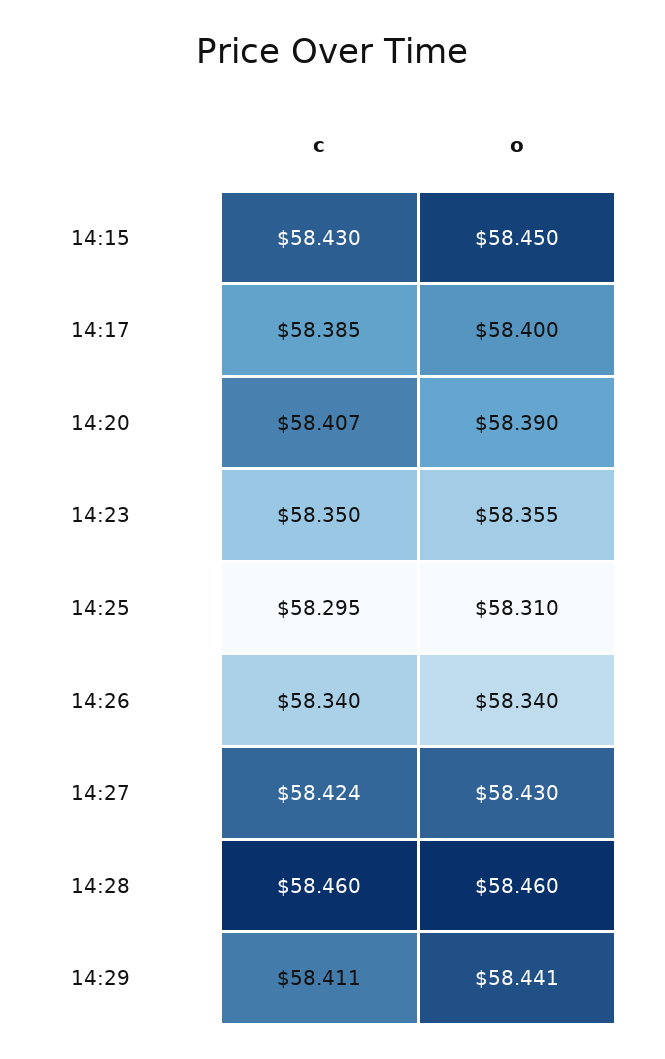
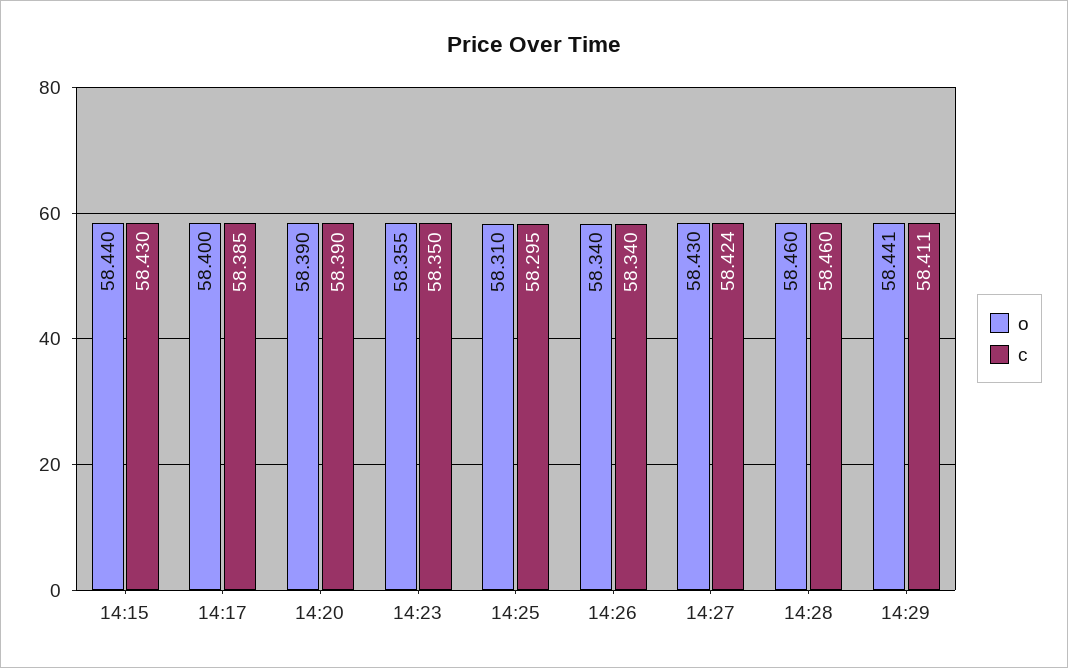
  {
    "c": {
      "14:15": 58.43,
      "14:17": 58.385,
-     "14:20": 58.407,
+     "14:20": 58.39,
      "14:23": 58.35,
      "14:25": 58.295,
      "14:26": 58.34,
      "14:27": 58.424,
      "14:28": 58.46,
      "14:29": 58.411
    },
    "o": {
-     "14:15": 58.45,
+     "14:15": 58.44,
      "14:17": 58.4,
      "14:20": 58.39,
      "14:23": 58.355,
      "14:25": 58.31,
      "14:26": 58.34,
      "14:27": 58.43,
      "14:28": 58.46,
      "14:29": 58.441
    }
  }

